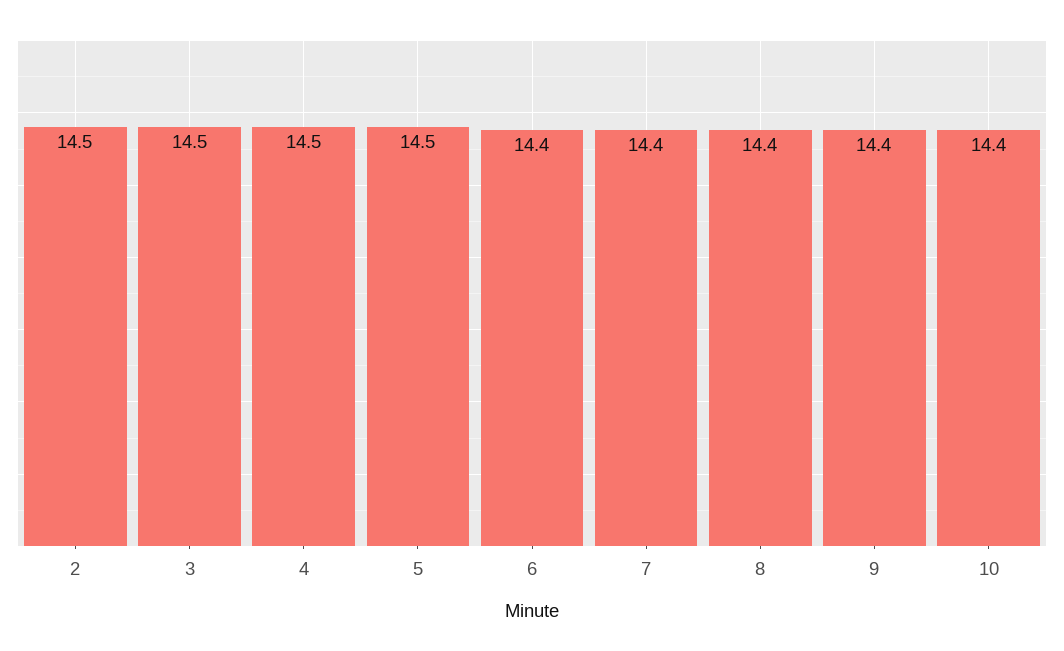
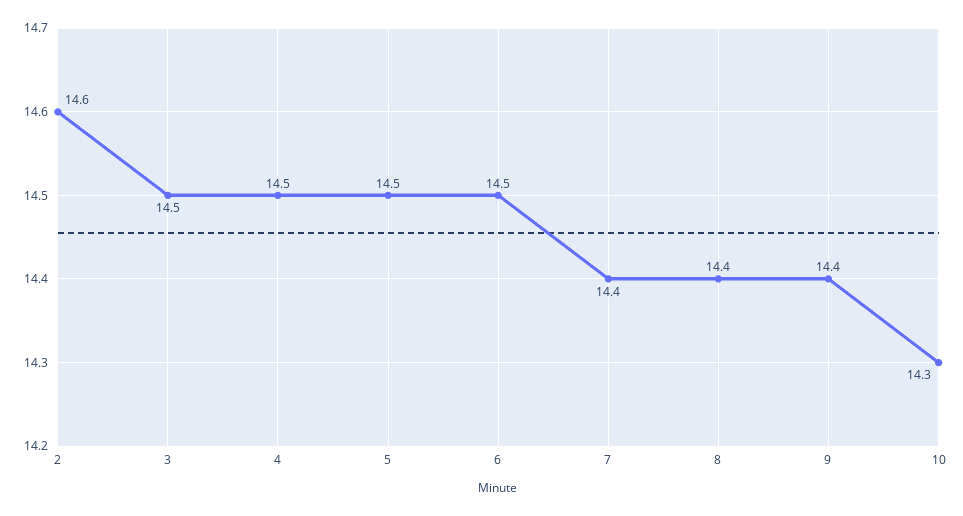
  {
-   "2": 14.5,
+   "2": 14.6,
    "3": 14.5,
    "4": 14.5,
    "5": 14.5,
-   "6": 14.4,
+   "6": 14.5,
    "7": 14.4,
    "8": 14.4,
    "9": 14.4,
-   "10": 14.4
+   "10": 14.3
  }

